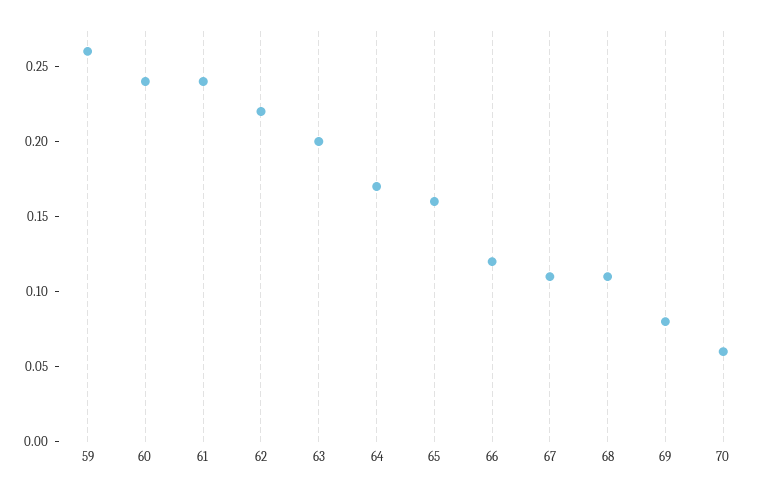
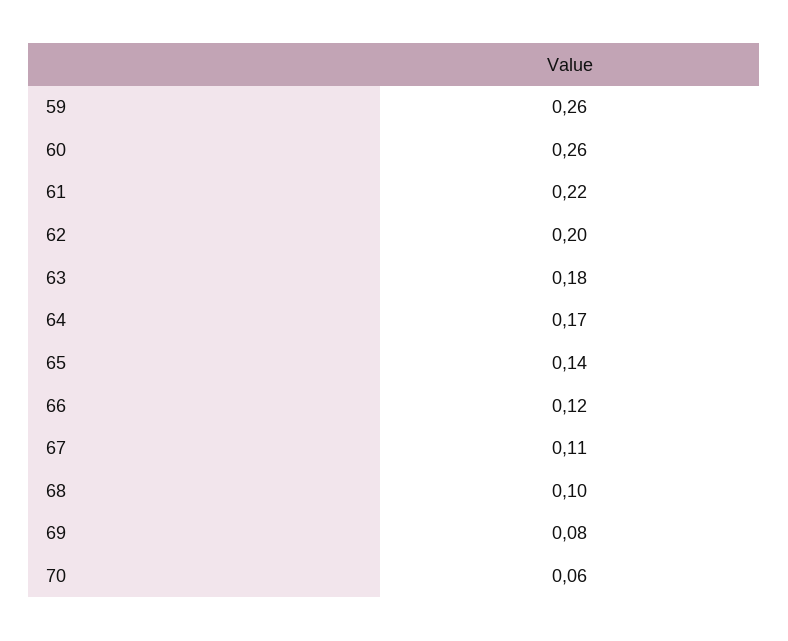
  {
    "59": 0.26,
-   "60": 0.24,
+   "60": 0.26,
-   "61": 0.24,
+   "61": 0.22,
-   "62": 0.22,
+   "62": 0.2,
-   "63": 0.2,
+   "63": 0.18,
    "64": 0.17,
-   "65": 0.16,
+   "65": 0.14,
    "66": 0.12,
    "67": 0.11,
-   "68": 0.11,
+   "68": 0.1,
    "69": 0.08,
    "70": 0.06
  }

